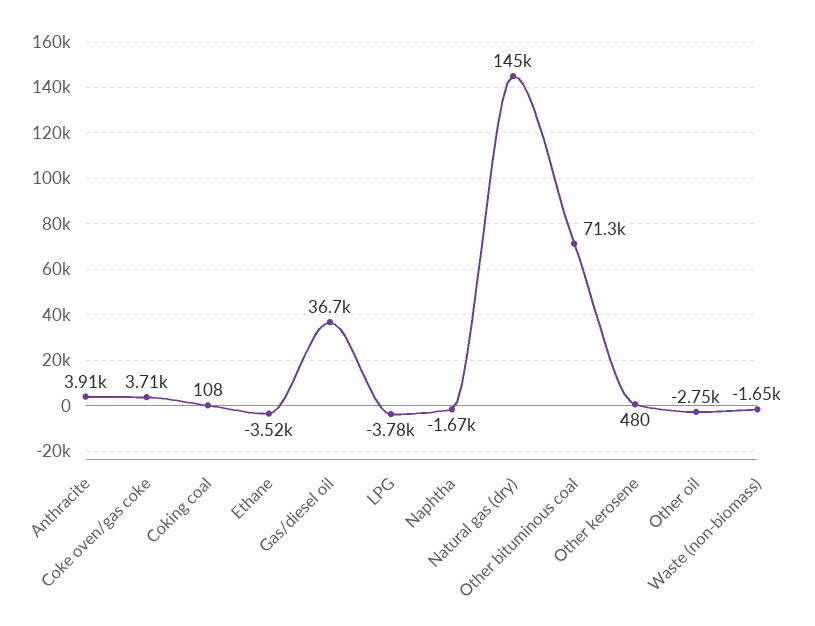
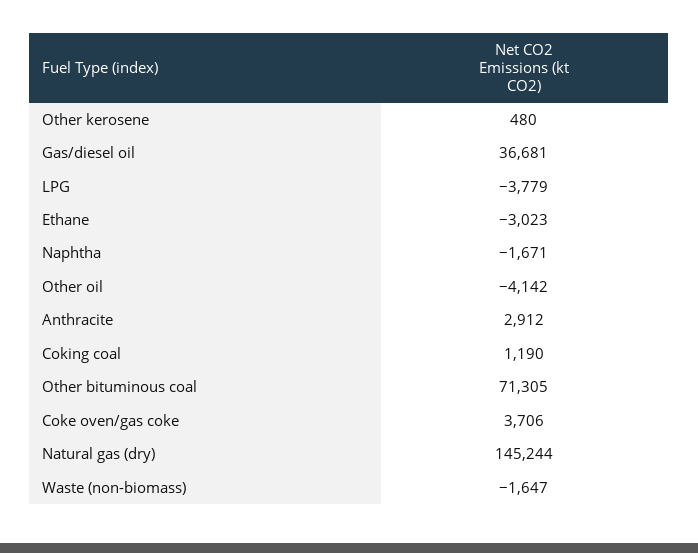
  {
-   "Anthracite": 3910,
+   "Anthracite": 2912,
    "Coke oven/gas coke": 3706,
-   "Coking coal": 108,
+   "Coking coal": 1190,
-   "Ethane": -3520,
+   "Ethane": -3023,
    "Gas/diesel oil": 36681,
    "LPG": -3779,
    "Naphtha": -1671,
    "Natural gas (dry)": 145244,
    "Other bituminous coal": 71305,
    "Other kerosene": 480,
-   "Other oil": -2750,
+   "Other oil": -4142,
    "Waste (non-biomass)": -1647
  }

